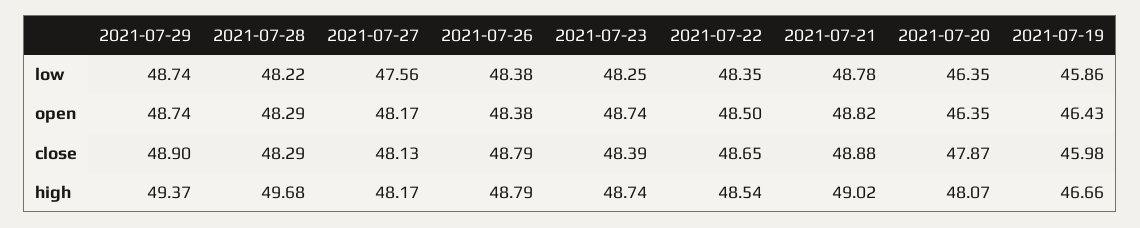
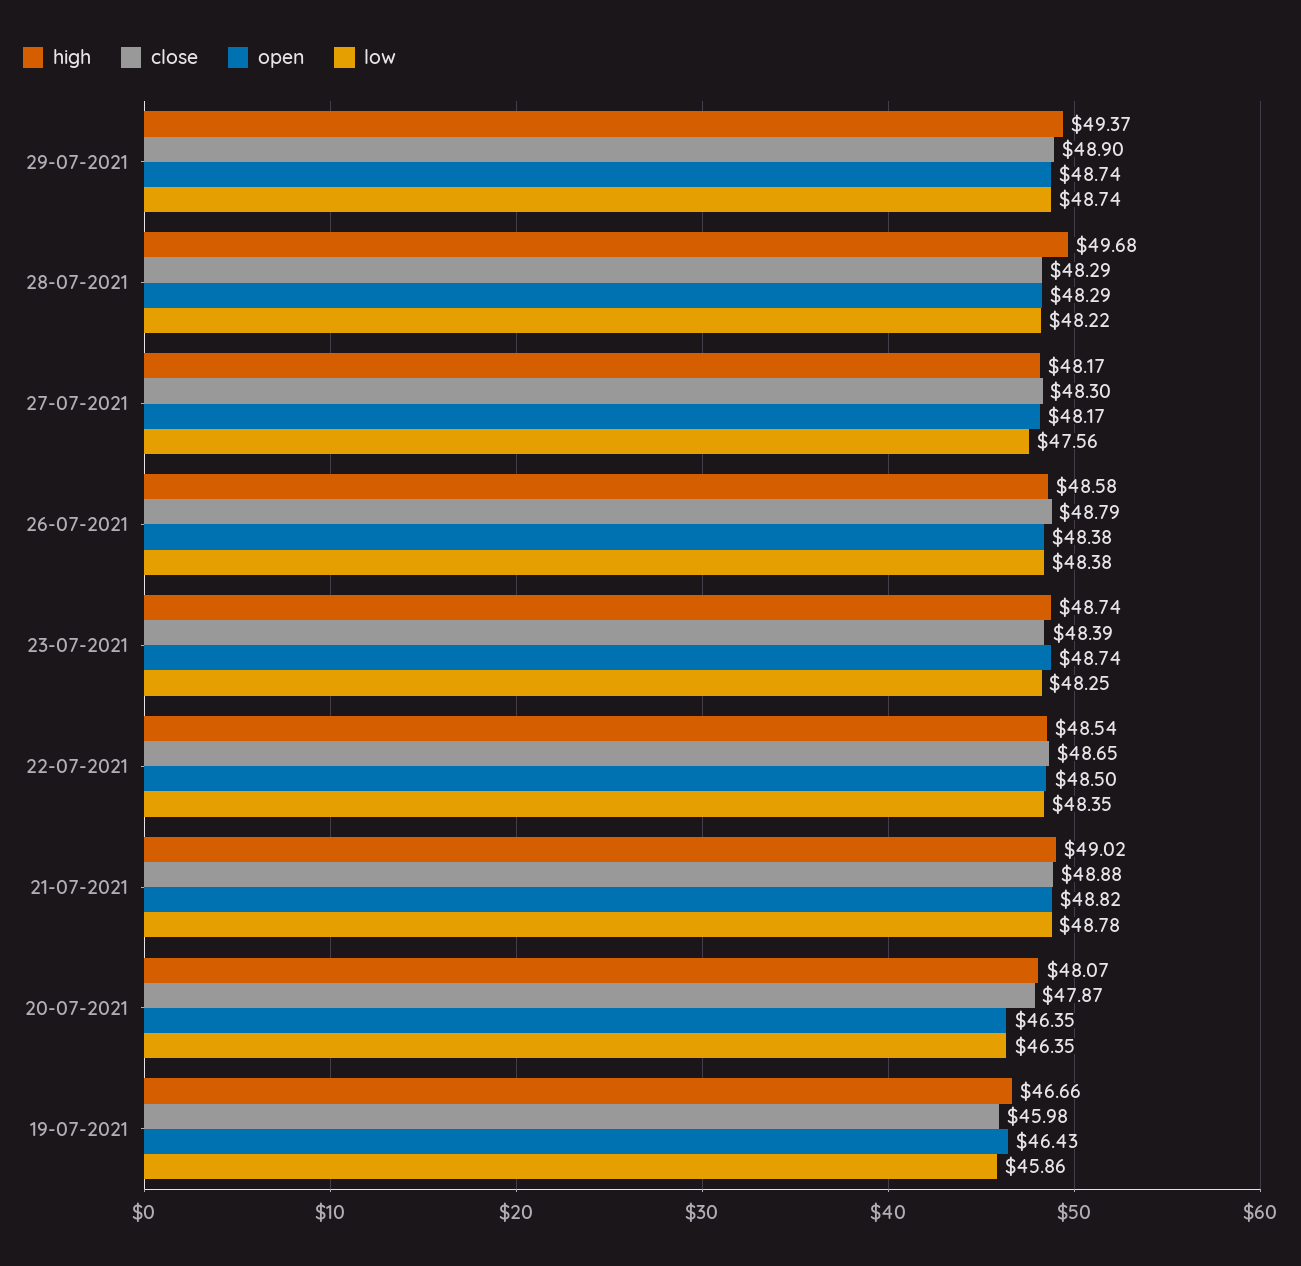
  {
    "low": {
      "2021-07-29": 48.74,
      "2021-07-28": 48.22,
      "2021-07-27": 47.56,
      "2021-07-26": 48.38,
      "2021-07-23": 48.25,
      "2021-07-22": 48.35,
      "2021-07-21": 48.78,
      "2021-07-20": 46.35,
      "2021-07-19": 45.86
    },
    "open": {
      "2021-07-29": 48.74,
      "2021-07-28": 48.29,
      "2021-07-27": 48.17,
      "2021-07-26": 48.38,
      "2021-07-23": 48.74,
      "2021-07-22": 48.5,
      "2021-07-21": 48.82,
      "2021-07-20": 46.35,
      "2021-07-19": 46.43
    },
    "close": {
      "2021-07-29": 48.9,
      "2021-07-28": 48.29,
-     "2021-07-27": 48.13,
+     "2021-07-27": 48.3,
      "2021-07-26": 48.79,
      "2021-07-23": 48.39,
      "2021-07-22": 48.65,
      "2021-07-21": 48.88,
      "2021-07-20": 47.87,
      "2021-07-19": 45.98
    },
    "high": {
      "2021-07-29": 49.37,
      "2021-07-28": 49.68,
      "2021-07-27": 48.17,
-     "2021-07-26": 48.79,
+     "2021-07-26": 48.58,
      "2021-07-23": 48.74,
      "2021-07-22": 48.54,
      "2021-07-21": 49.02,
      "2021-07-20": 48.07,
      "2021-07-19": 46.66
    }
  }

